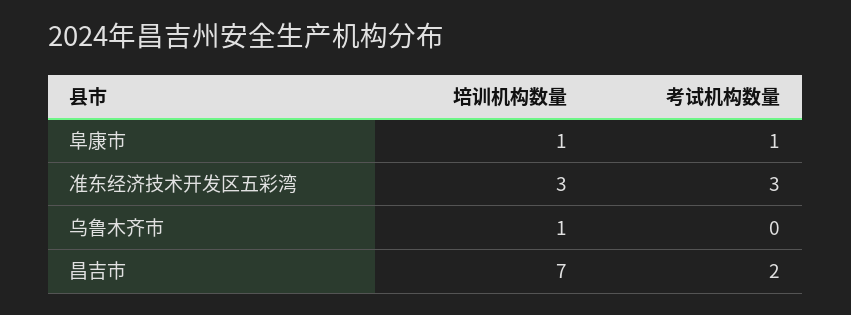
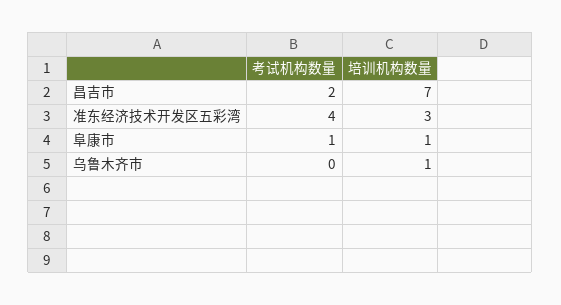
  {
    "培训机构数量": {
      "阜康市": 1,
      "准东经济技术开发区五彩湾": 3,
      "乌鲁木齐市": 1,
      "昌吉市": 7
    },
    "考试机构数量": {
      "阜康市": 1,
-     "准东经济技术开发区五彩湾": 3,
+     "准东经济技术开发区五彩湾": 4,
      "乌鲁木齐市": 0,
      "昌吉市": 2
    }
  }

